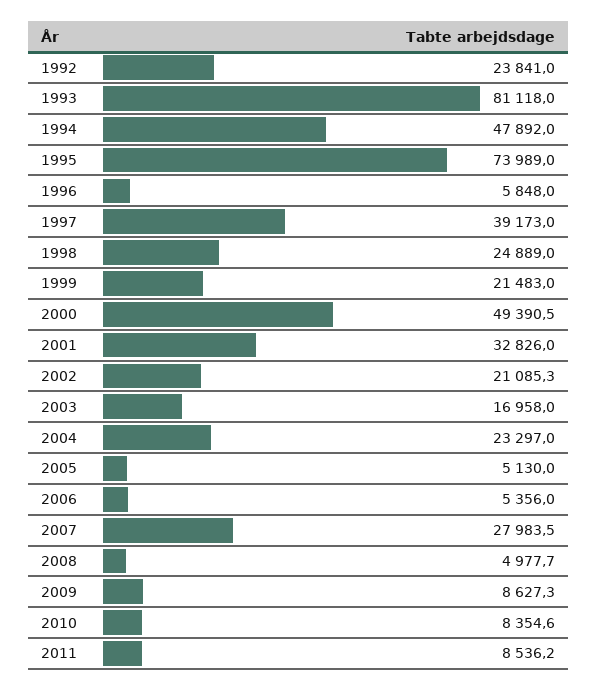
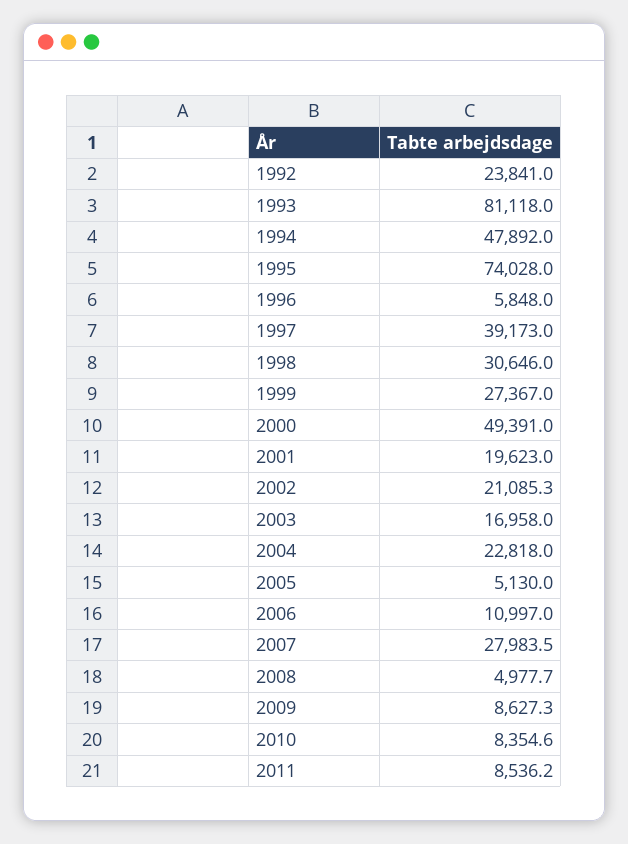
  {
    "1992": 23841,
    "1993": 81118,
    "1994": 47892,
-   "1995": 73989,
+   "1995": 74028,
    "1996": 5848,
    "1997": 39173,
-   "1998": 24889,
+   "1998": 30646,
-   "1999": 21483,
+   "1999": 27367,
-   "2000": 49390.5,
+   "2000": 49391,
-   "2001": 32826,
+   "2001": 19623,
    "2002": 21085.3,
    "2003": 16958,
-   "2004": 23297,
+   "2004": 22818,
    "2005": 5130,
-   "2006": 5356,
+   "2006": 10997,
    "2007": 27983.5,
    "2008": 4977.7,
    "2009": 8627.3,
    "2010": 8354.6,
    "2011": 8536.2
  }

